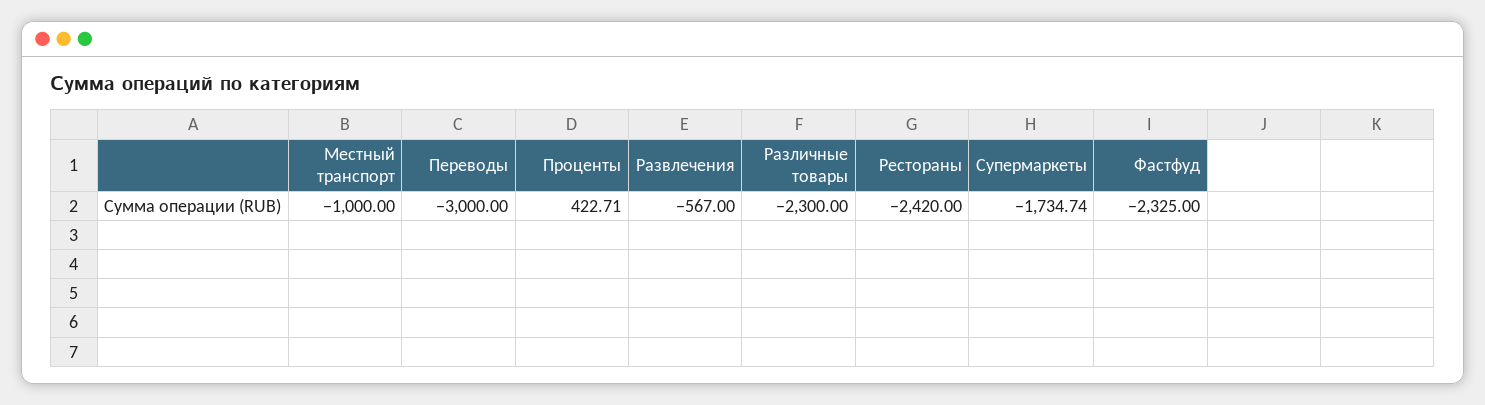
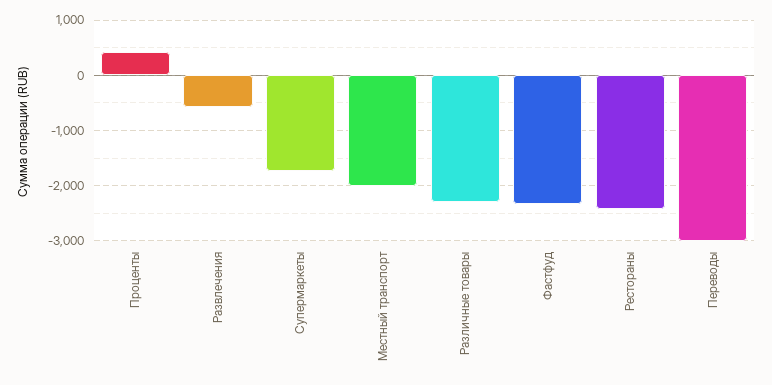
  {
-   "Местный транспорт": -1000,
+   "Местный транспорт": -2000,
    "Переводы": -3000,
    "Проценты": 422.71,
    "Развлечения": -567,
    "Различные товары": -2300,
    "Рестораны": -2420,
    "Супермаркеты": -1734.74,
    "Фастфуд": -2325
  }

